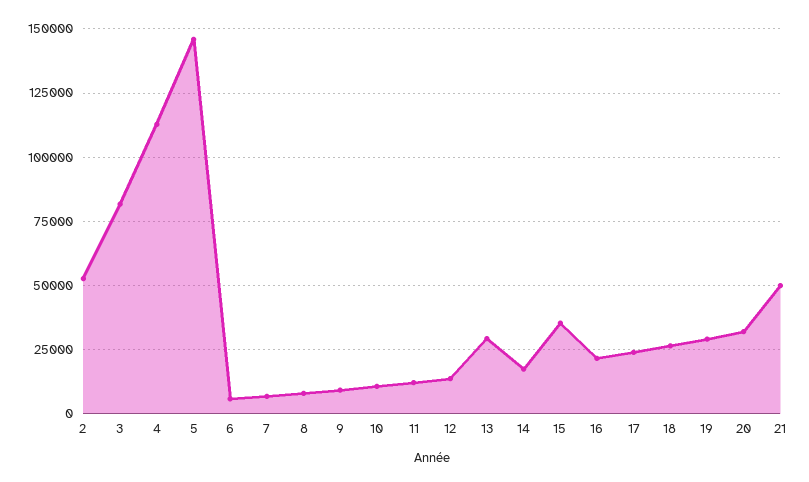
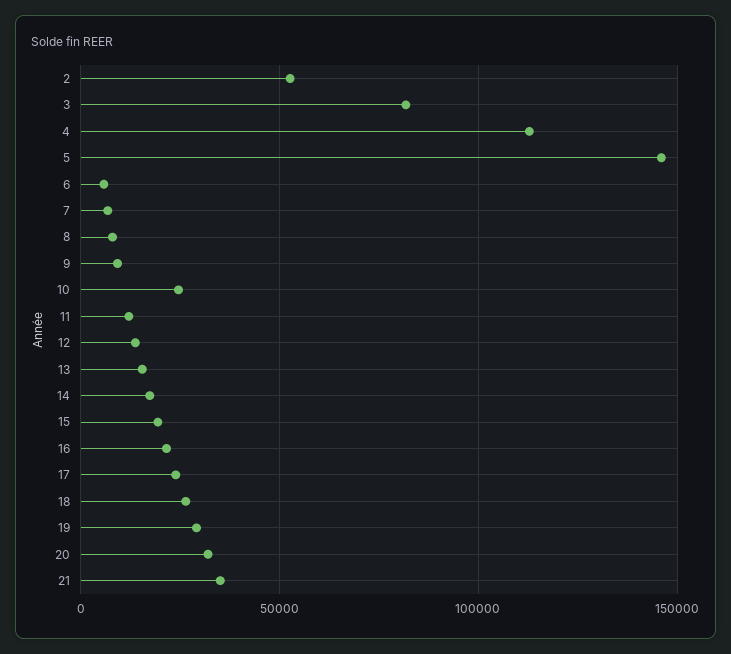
  {
    "2": 52500,
    "3": 82500,
    "4": 112500,
    "5": 145000,
    "6": 5000,
    "7": 7500,
    "8": 7500,
    "9": 10000,
-   "10": 10000,
+   "10": 25000,
    "11": 12500,
    "12": 12500,
-   "13": 30000,
+   "13": 15000,
    "14": 17500,
-   "15": 35000,
+   "15": 20000,
    "16": 22500,
    "17": 25000,
    "18": 27500,
    "19": 30000,
    "20": 32500,
-   "21": 50000
+   "21": 35000
  }

